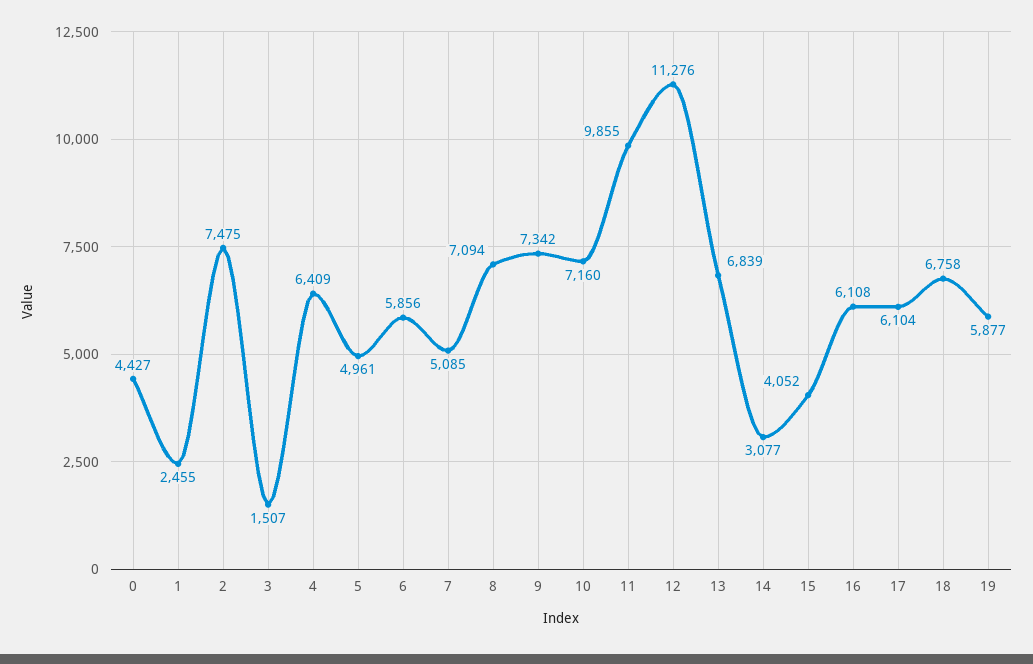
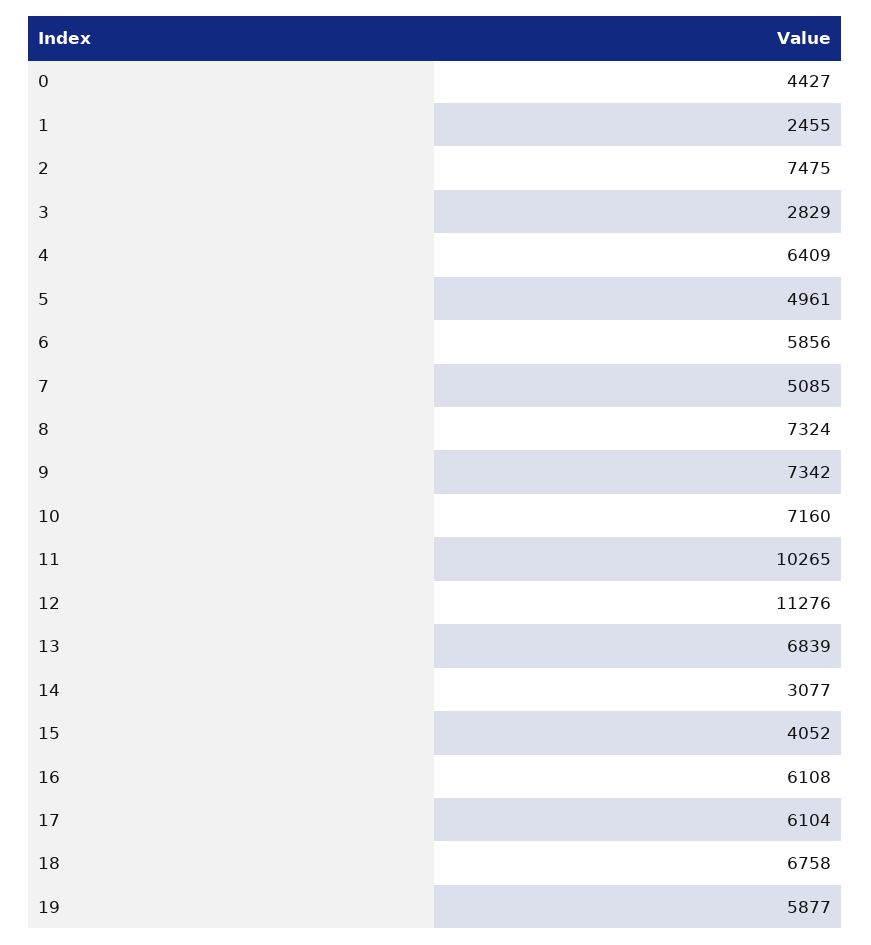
  {
    "0": 4427,
    "1": 2455,
    "2": 7475,
-   "3": 1507,
+   "3": 2829,
    "4": 6409,
    "5": 4961,
    "6": 5856,
    "7": 5085,
-   "8": 7094,
+   "8": 7324,
    "9": 7342,
    "10": 7160,
-   "11": 9855,
+   "11": 10265,
    "12": 11276,
    "13": 6839,
    "14": 3077,
    "15": 4052,
    "16": 6108,
    "17": 6104,
    "18": 6758,
    "19": 5877
  }

